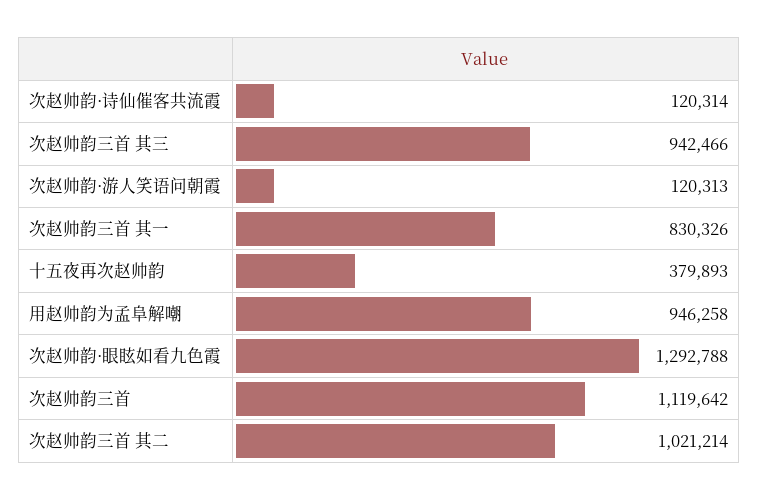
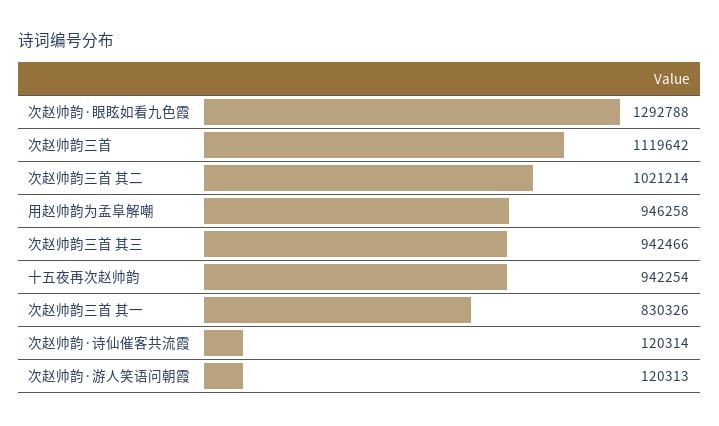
  {
    "次赵帅韵·诗仙催客共流霞": 120314,
    "次赵帅韵三首 其三": 942466,
    "次赵帅韵·游人笑语问朝霞": 120313,
    "次赵帅韵三首 其一": 830326,
-   "十五夜再次赵帅韵": 379893,
+   "十五夜再次赵帅韵": 942254,
    "用赵帅韵为孟阜解嘲": 946258,
    "次赵帅韵·眼眩如看九色霞": 1292788,
    "次赵帅韵三首": 1119642,
    "次赵帅韵三首 其二": 1021214
  }

